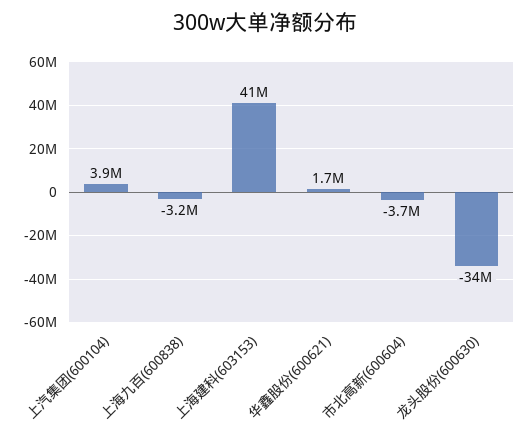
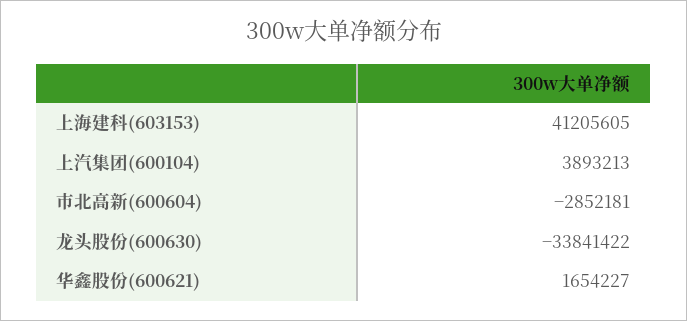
  {
    "上汽集团(600104)": 3893213,
-   "上海九百(600838)": -3200000,
    "上海建科(603153)": 41205605,
    "华鑫股份(600621)": 1654227,
-   "市北高新(600604)": -3700000,
+   "市北高新(600604)": -2852181,
    "龙头股份(600630)": -33841422
  }

